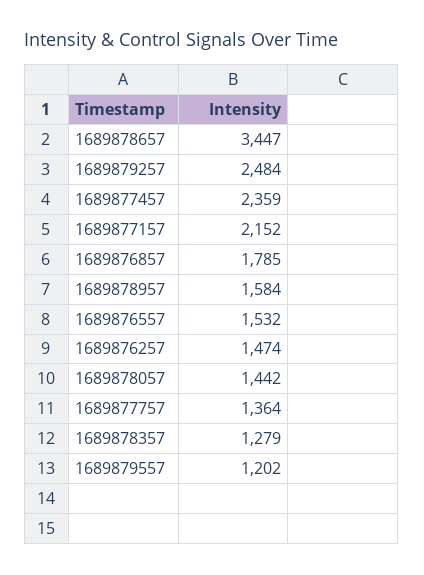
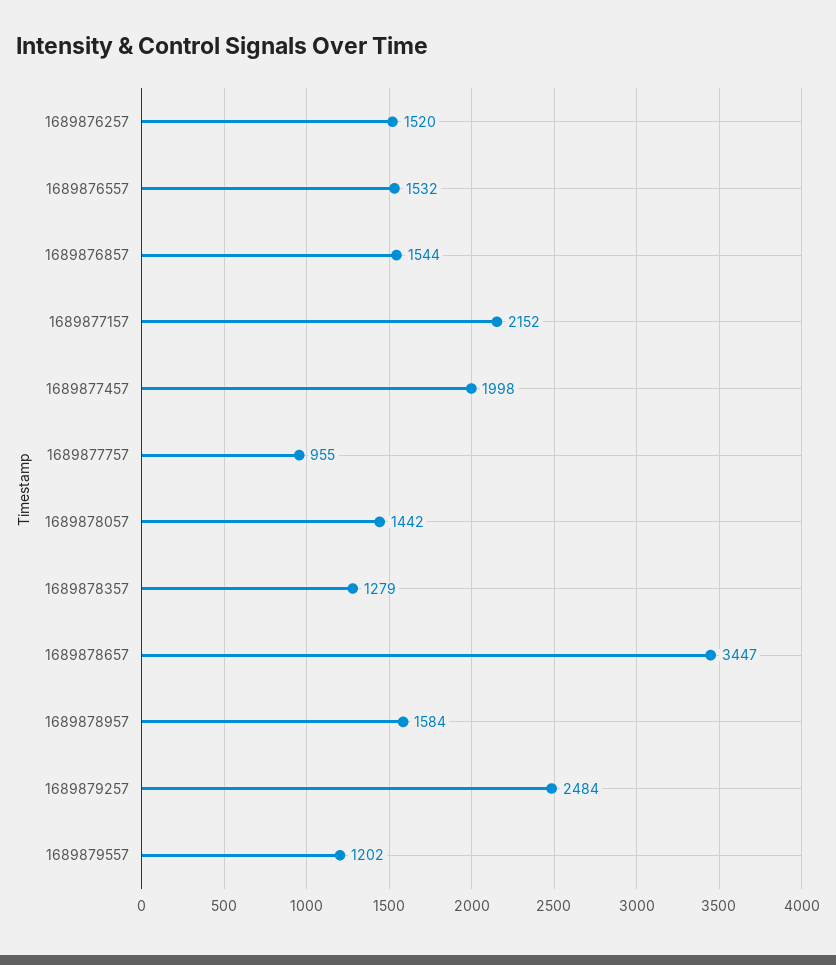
  {
    "1689878657": 3447,
    "1689879257": 2484,
-   "1689877457": 2359,
+   "1689877457": 1998,
    "1689877157": 2152,
-   "1689876857": 1785,
+   "1689876857": 1544,
    "1689878957": 1584,
    "1689876557": 1532,
-   "1689876257": 1474,
+   "1689876257": 1520,
    "1689878057": 1442,
-   "1689877757": 1364,
+   "1689877757": 955,
    "1689878357": 1279,
    "1689879557": 1202
  }

